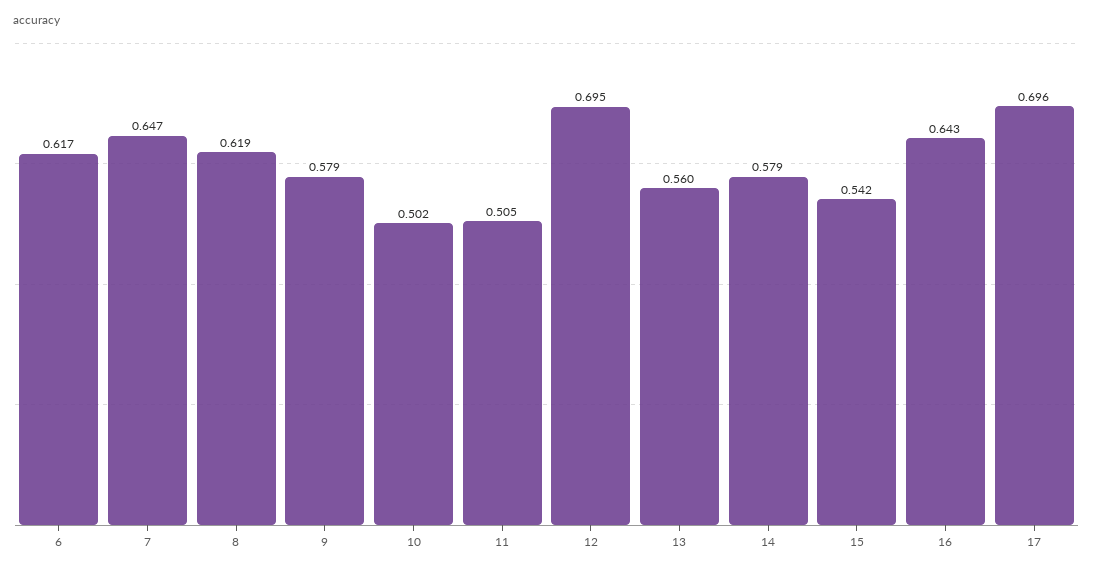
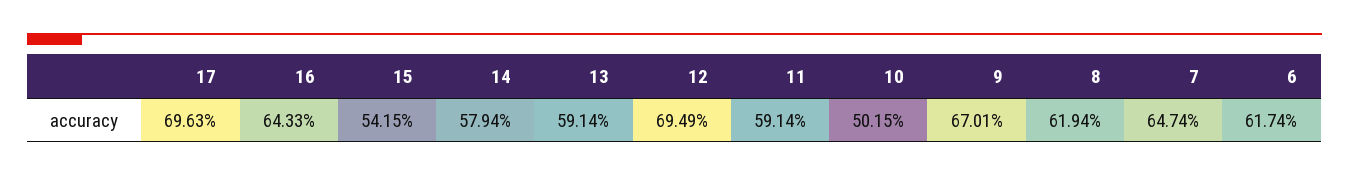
  {
    "6": 0.6174,
    "7": 0.6474,
    "8": 0.6194,
-   "9": 0.579,
+   "9": 0.6701,
    "10": 0.5015,
-   "11": 0.505,
+   "11": 0.5914,
    "12": 0.6949,
-   "13": 0.56,
+   "13": 0.5914,
    "14": 0.5794,
    "15": 0.5415,
    "16": 0.6433,
    "17": 0.6963
  }

